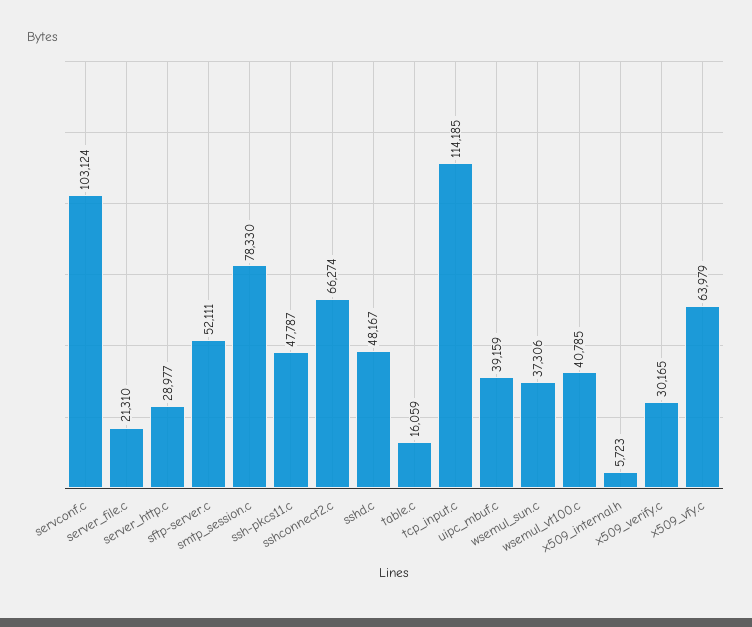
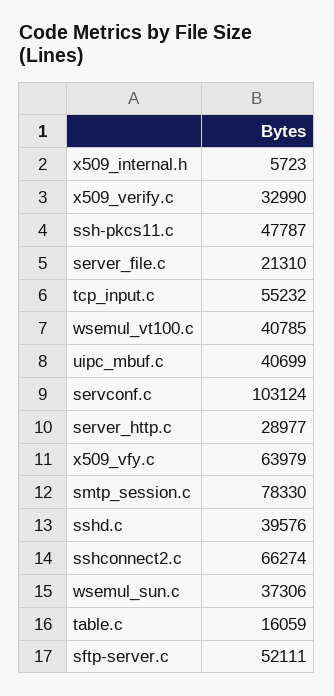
  {
    "servconf.c": 103124,
    "server_file.c": 21310,
    "server_http.c": 28977,
    "sftp-server.c": 52111,
    "smtp_session.c": 78330,
    "ssh-pkcs11.c": 47787,
    "sshconnect2.c": 66274,
-   "sshd.c": 48167,
+   "sshd.c": 39576,
    "table.c": 16059,
-   "tcp_input.c": 114185,
+   "tcp_input.c": 55232,
-   "uipc_mbuf.c": 39159,
+   "uipc_mbuf.c": 40699,
    "wsemul_sun.c": 37306,
    "wsemul_vt100.c": 40785,
    "x509_internal.h": 5723,
-   "x509_verify.c": 30165,
+   "x509_verify.c": 32990,
    "x509_vfy.c": 63979
  }

